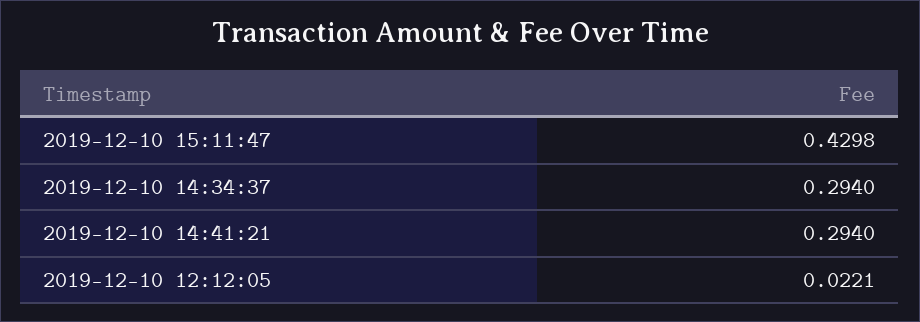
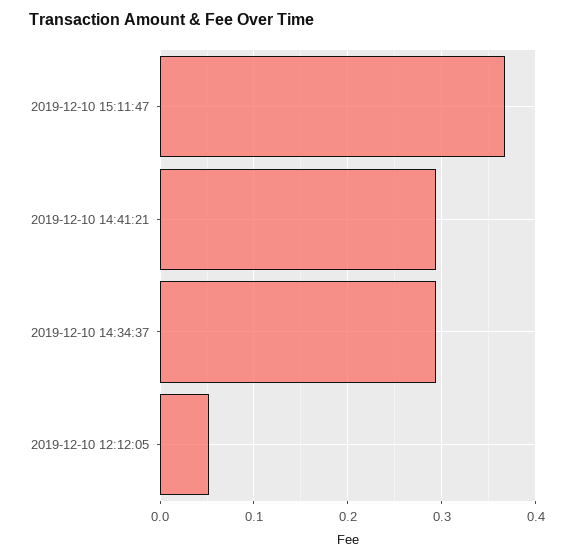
  {
-   "2019-12-10 15:11:47": 0.4298,
+   "2019-12-10 15:11:47": 0.37,
    "2019-12-10 14:34:37": 0.294,
    "2019-12-10 14:41:21": 0.294,
-   "2019-12-10 12:12:05": 0.0221
+   "2019-12-10 12:12:05": 0.05
  }

